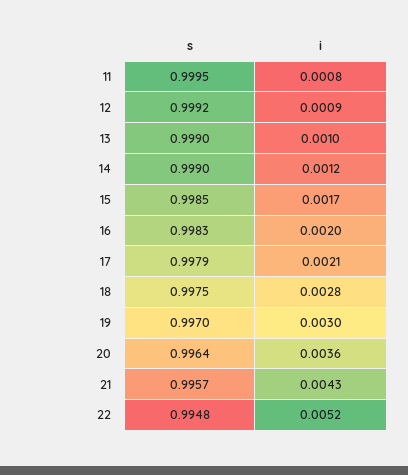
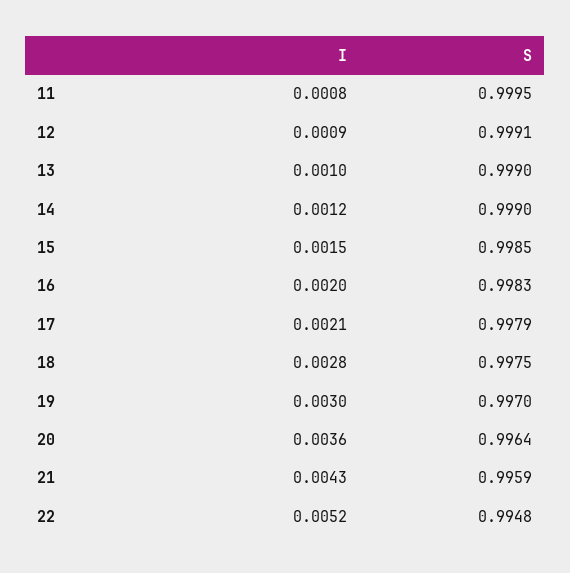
  {
    "s": {
      "11": 0.9995,
-     "12": 0.9992,
+     "12": 0.9991,
      "13": 0.999,
      "14": 0.999,
      "15": 0.9985,
      "16": 0.9983,
      "17": 0.9979,
      "18": 0.9975,
      "19": 0.997,
      "20": 0.9964,
-     "21": 0.9957,
+     "21": 0.9959,
      "22": 0.9948
    },
    "i": {
      "11": 0.0008,
      "12": 0.0009,
      "13": 0.001,
      "14": 0.0012,
-     "15": 0.0017,
+     "15": 0.0015,
      "16": 0.002,
      "17": 0.0021,
      "18": 0.0028,
      "19": 0.003,
      "20": 0.0036,
      "21": 0.0043,
      "22": 0.0052
    }
  }

